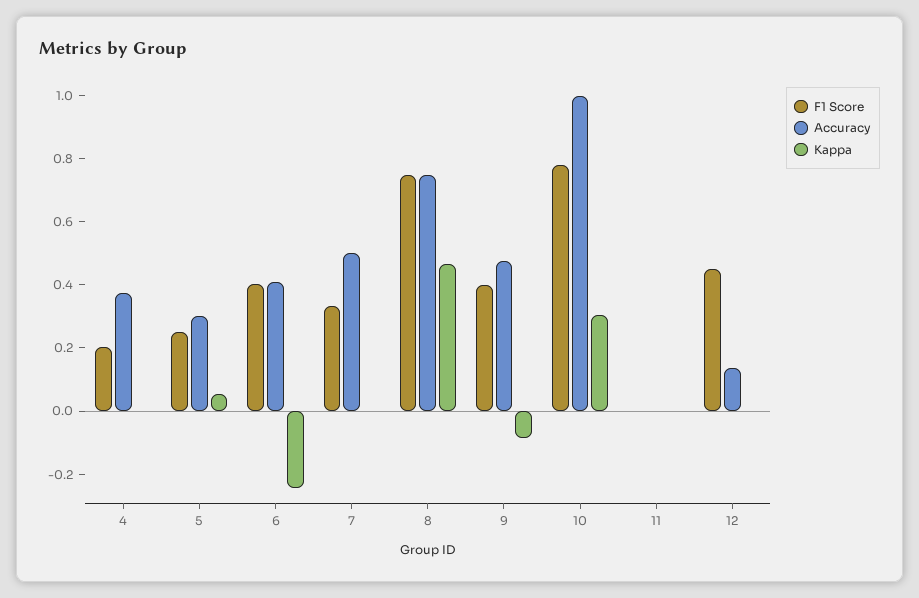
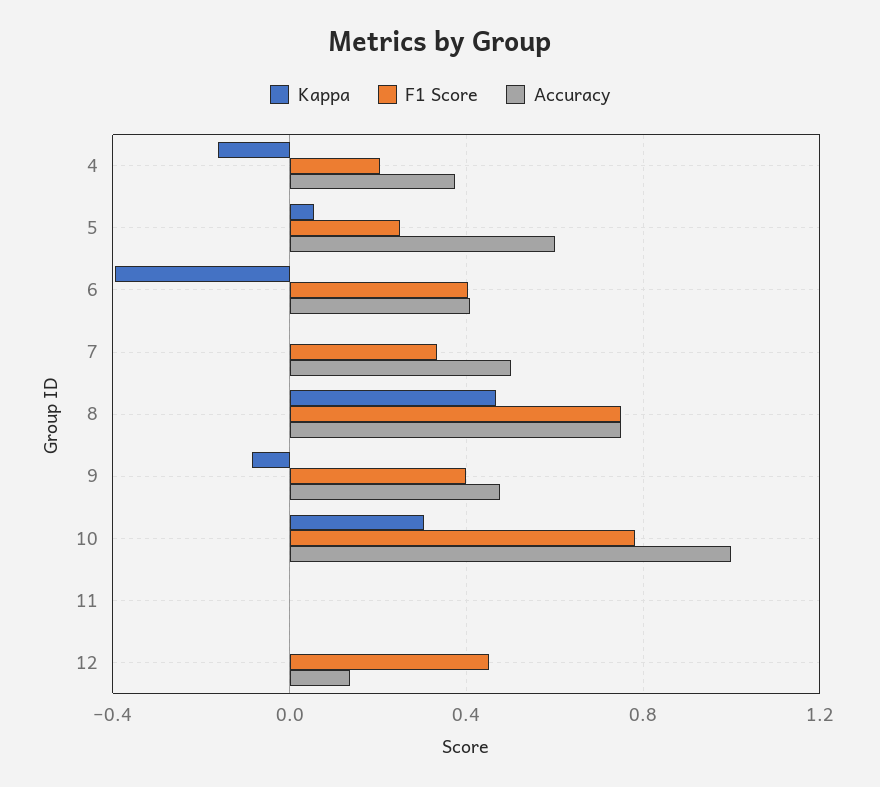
  {
    "F1 Score": {
      "4": 0.2,
      "5": 0.25,
      "6": 0.4,
      "7": 0.35,
      "8": 0.75,
      "9": 0.4,
      "10": 0.8,
      "11": 0,
      "12": 0.45
    },
    "Accuracy": {
      "4": 0.4,
-     "5": 0.3,
+     "5": 0.6,
      "6": 0.4,
      "7": 0.5,
      "8": 0.75,
      "9": 0.5,
      "10": 1,
      "11": 0,
      "12": 0.15
    },
    "Kappa": {
-     "4": 0,
+     "4": -0.15,
      "5": 0.05,
-     "6": -0.25,
+     "6": -0.4,
      "7": 0,
      "8": 0.45,
      "9": -0.1,
      "10": 0.3,
      "11": 0,
      "12": 0
    }
  }

